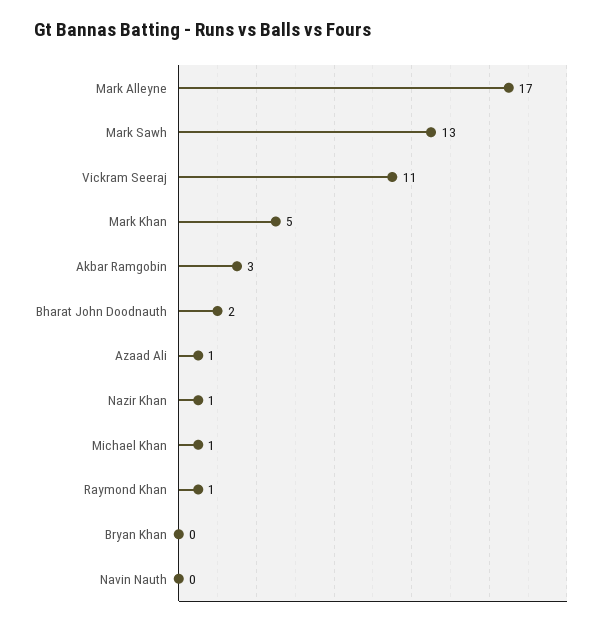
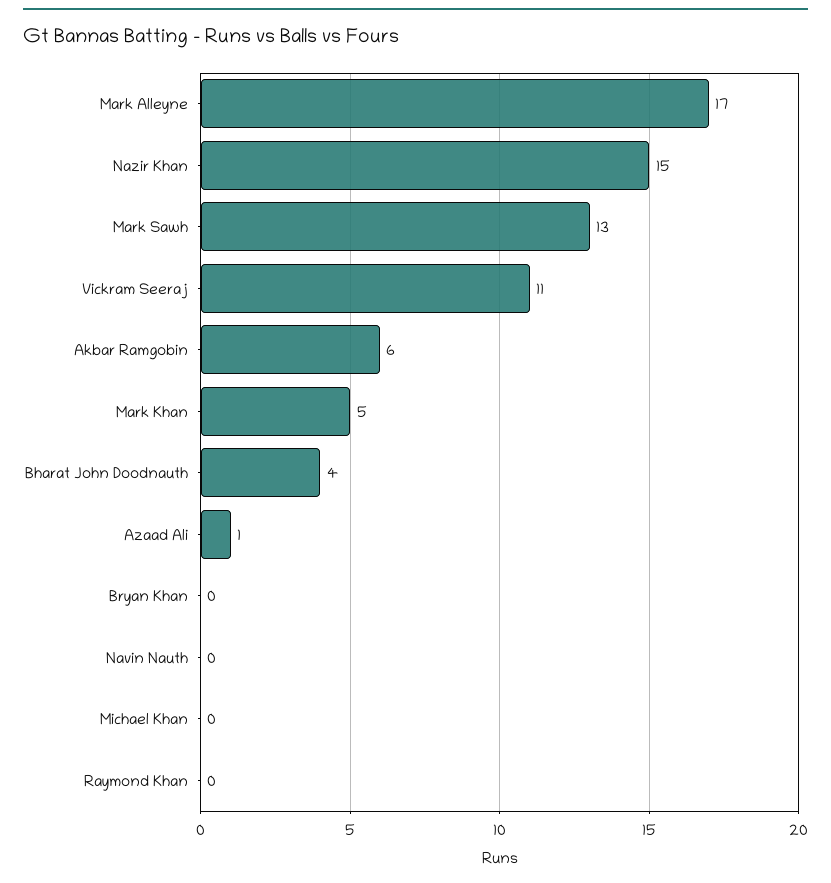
  {
    "Mark Alleyne": 17,
    "Mark Sawh": 13,
    "Vickram Seeraj": 11,
    "Mark Khan": 5,
-   "Akbar Ramgobin": 3,
+   "Akbar Ramgobin": 6,
-   "Bharat John Doodnauth": 2,
+   "Bharat John Doodnauth": 4,
    "Azaad Ali": 1,
-   "Nazir Khan": 1,
+   "Nazir Khan": 15,
-   "Michael Khan": 1,
+   "Michael Khan": 0,
-   "Raymond Khan": 1,
+   "Raymond Khan": 0,
    "Bryan Khan": 0,
    "Navin Nauth": 0
  }

